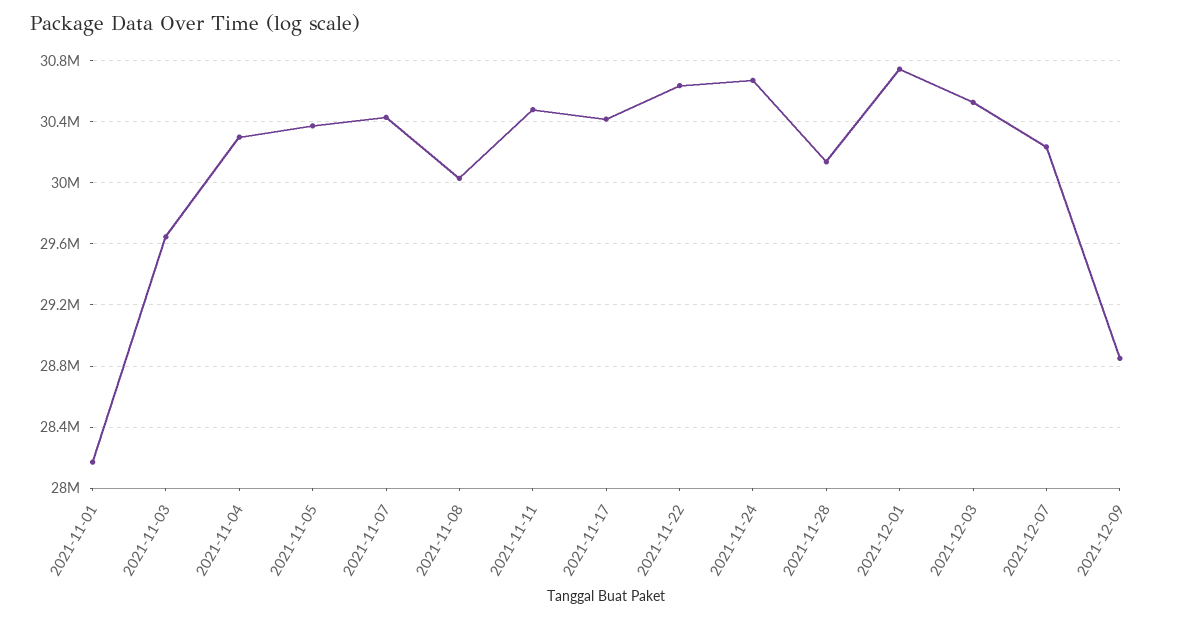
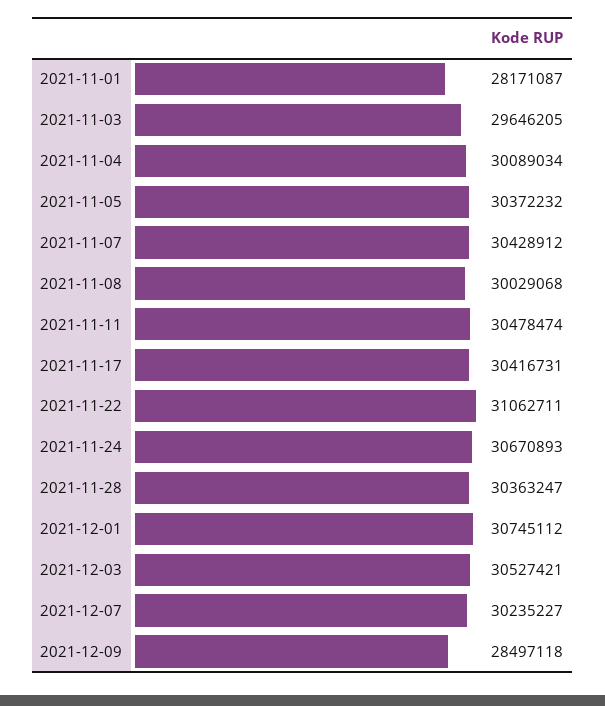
  {
    "2021-11-01": 28171087,
    "2021-11-03": 29646205,
-   "2021-11-04": 30300000,
+   "2021-11-04": 30089034,
    "2021-11-05": 30372232,
    "2021-11-07": 30428912,
    "2021-11-08": 30029068,
    "2021-11-11": 30478474,
    "2021-11-17": 30416731,
-   "2021-11-22": 30650000,
+   "2021-11-22": 31062711,
    "2021-11-24": 30670893,
-   "2021-11-28": 30150000,
+   "2021-11-28": 30363247,
    "2021-12-01": 30745112,
    "2021-12-03": 30527421,
    "2021-12-07": 30235227,
-   "2021-12-09": 28850000
+   "2021-12-09": 28497118
  }

